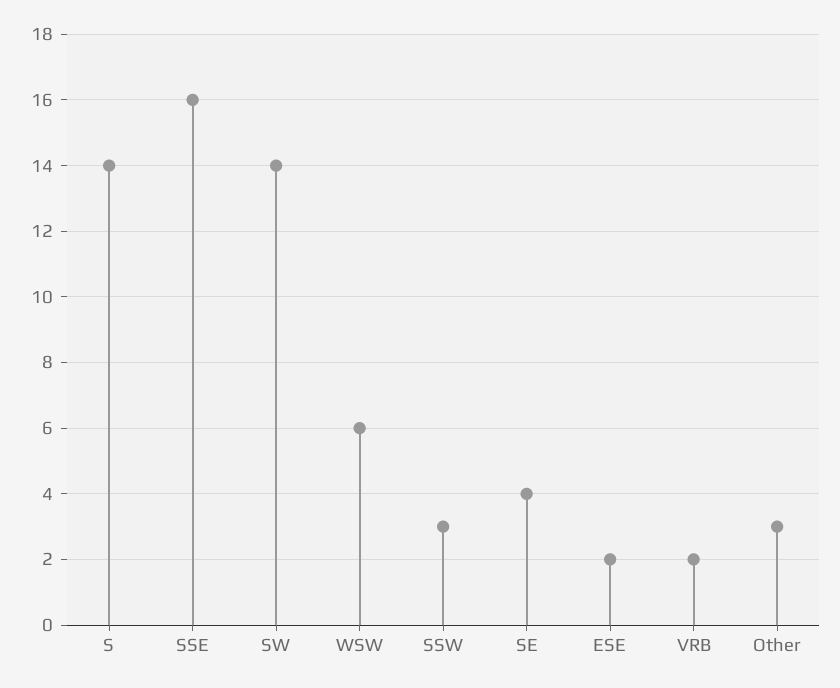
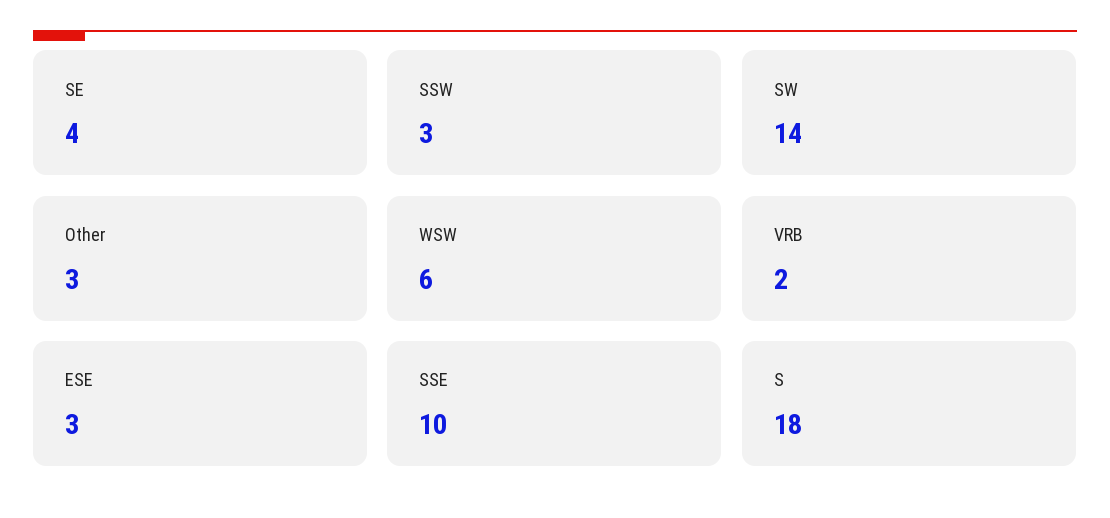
  {
-   "S": 14,
+   "S": 18,
-   "SSE": 16,
+   "SSE": 10,
    "SW": 14,
    "WSW": 6,
    "SSW": 3,
    "SE": 4,
-   "ESE": 2,
+   "ESE": 3,
    "VRB": 2,
    "Other": 3
  }

